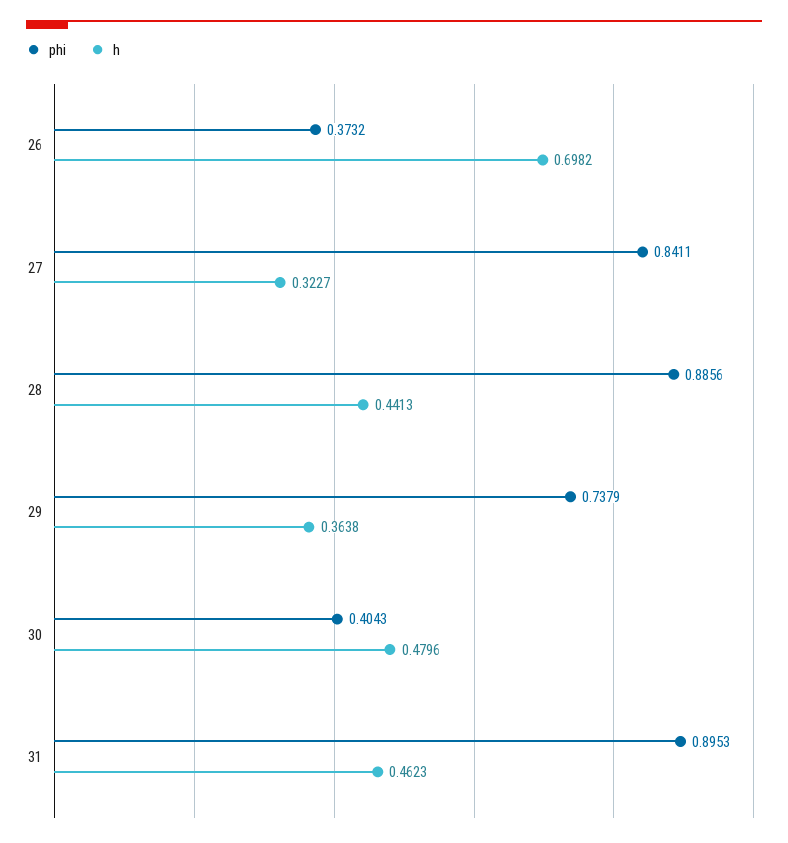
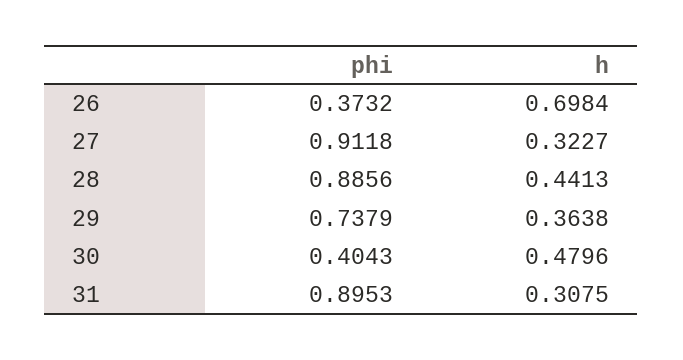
  {
    "phi": {
      "26": 0.3732,
-     "27": 0.8411,
+     "27": 0.9118,
      "28": 0.8856,
      "29": 0.7379,
      "30": 0.4043,
      "31": 0.8953
    },
    "h": {
-     "26": 0.6982,
+     "26": 0.6984,
      "27": 0.3227,
      "28": 0.4413,
      "29": 0.3638,
      "30": 0.4796,
-     "31": 0.4623
+     "31": 0.3075
    }
  }

